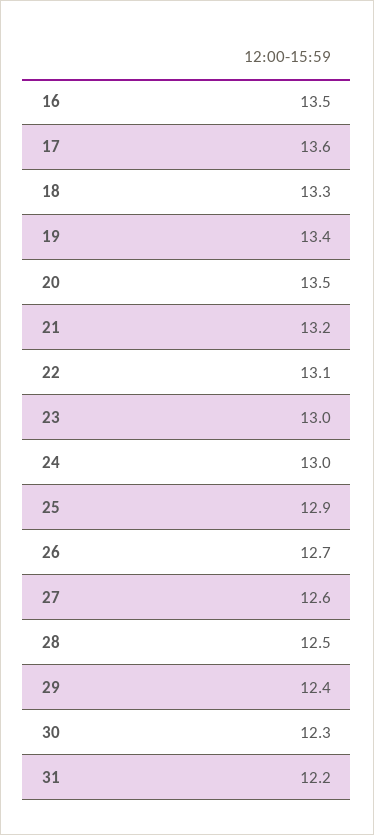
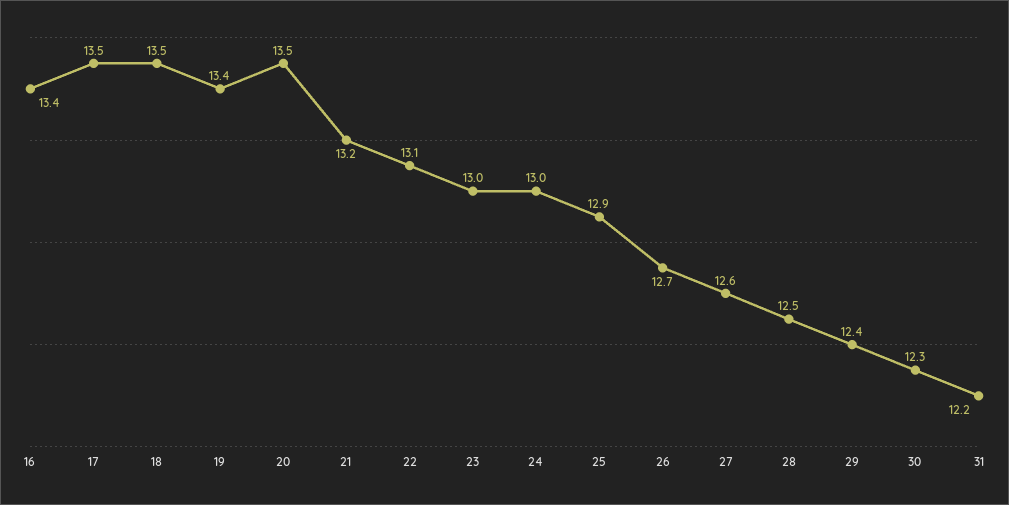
  {
-   "16": 13.5,
+   "16": 13.4,
-   "17": 13.6,
+   "17": 13.5,
-   "18": 13.3,
+   "18": 13.5,
    "19": 13.4,
    "20": 13.5,
    "21": 13.2,
    "22": 13.1,
    "23": 13,
    "24": 13,
    "25": 12.9,
    "26": 12.7,
    "27": 12.6,
    "28": 12.5,
    "29": 12.4,
    "30": 12.3,
    "31": 12.2
  }

